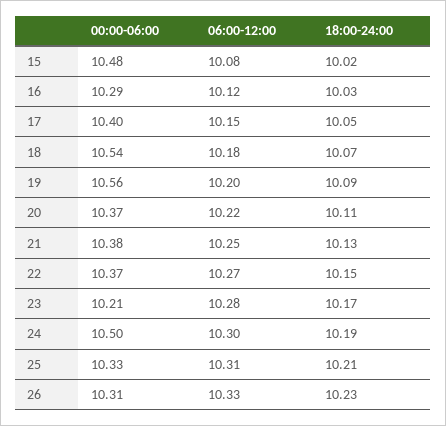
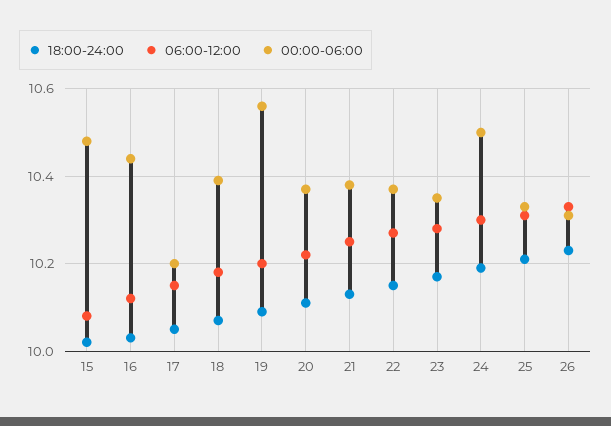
  {
    "00:00-06:00": {
      "15": 10.48,
-     "16": 10.29,
+     "16": 10.45,
-     "17": 10.4,
+     "17": 10.2,
-     "18": 10.54,
+     "18": 10.4,
      "19": 10.56,
      "20": 10.37,
      "21": 10.38,
      "22": 10.37,
-     "23": 10.21,
+     "23": 10.35,
      "24": 10.5,
      "25": 10.33,
      "26": 10.31
    },
    "06:00-12:00": {
      "15": 10.08,
      "16": 10.12,
      "17": 10.15,
      "18": 10.18,
      "19": 10.2,
      "20": 10.22,
      "21": 10.25,
      "22": 10.27,
      "23": 10.28,
      "24": 10.3,
      "25": 10.31,
      "26": 10.33
    },
    "18:00-24:00": {
      "15": 10.02,
      "16": 10.03,
      "17": 10.05,
      "18": 10.07,
      "19": 10.09,
      "20": 10.11,
      "21": 10.13,
      "22": 10.15,
      "23": 10.17,
      "24": 10.19,
      "25": 10.21,
      "26": 10.23
    }
  }

